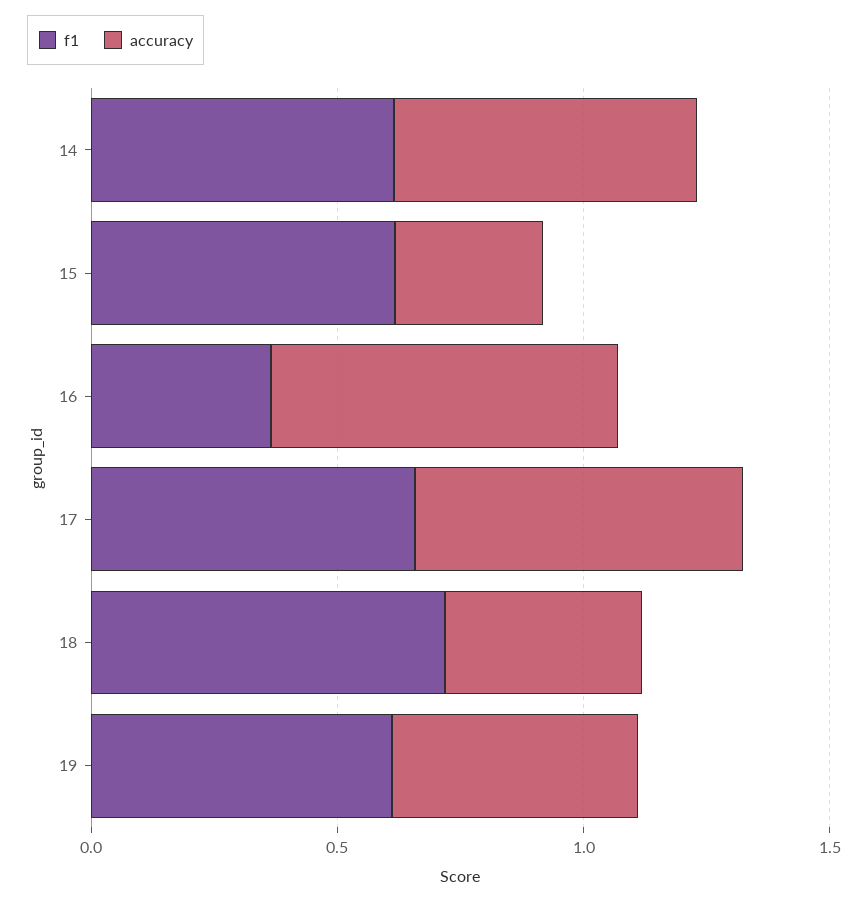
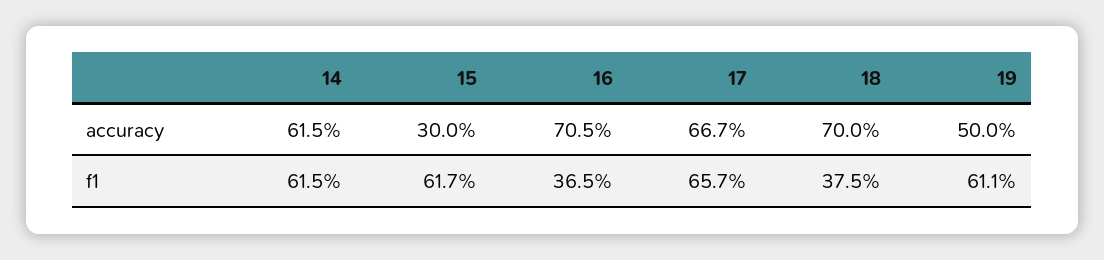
  {
    "f1": {
      "14": 0.615,
      "15": 0.617,
      "16": 0.365,
      "17": 0.657,
-     "18": 0.7,
+     "18": 0.375,
      "19": 0.611
    },
    "accuracy": {
      "14": 0.615,
      "15": 0.3,
      "16": 0.705,
      "17": 0.667,
-     "18": 0.4,
+     "18": 0.7,
      "19": 0.5
    }
  }

